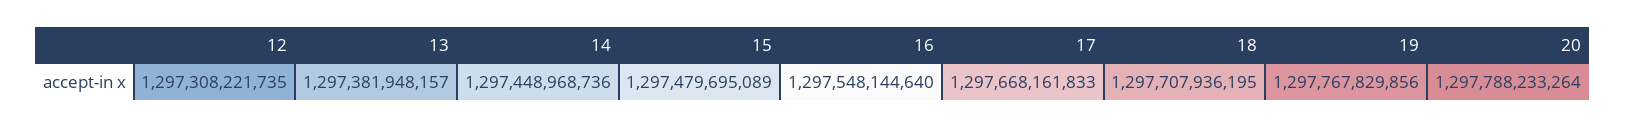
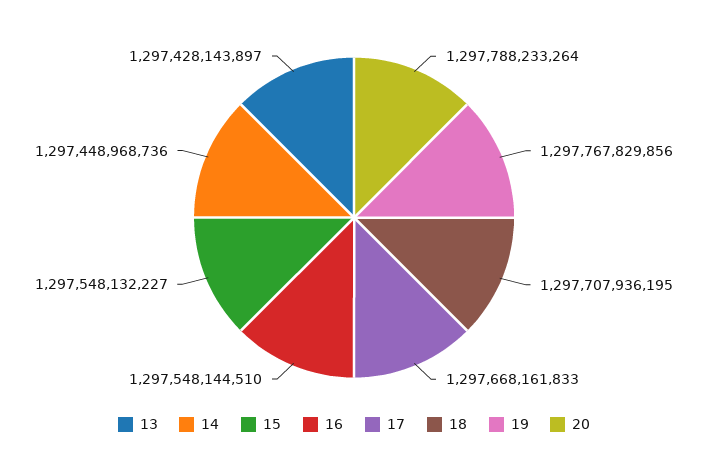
  {
-   "12": 1297308221735,
-   "13": 1297381948157,
+   "13": 1297428143897,
    "14": 1297448968736,
-   "15": 1297479695089,
+   "15": 1297548132227,
-   "16": 1297548144640,
+   "16": 1297548144510,
    "17": 1297668161833,
    "18": 1297707936195,
    "19": 1297767829856,
    "20": 1297788233264
  }

